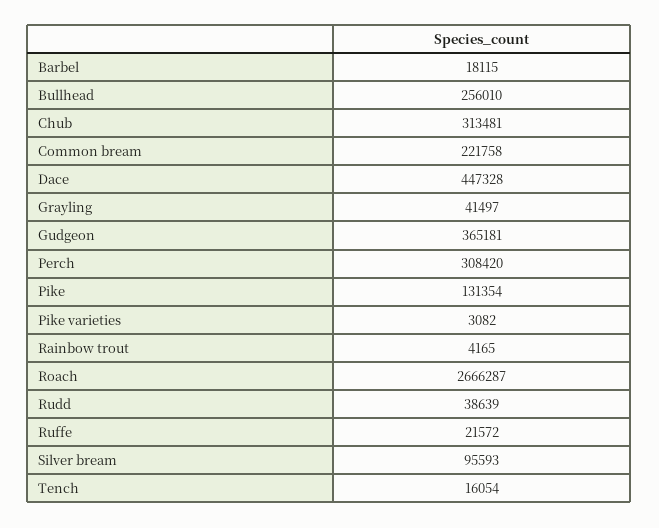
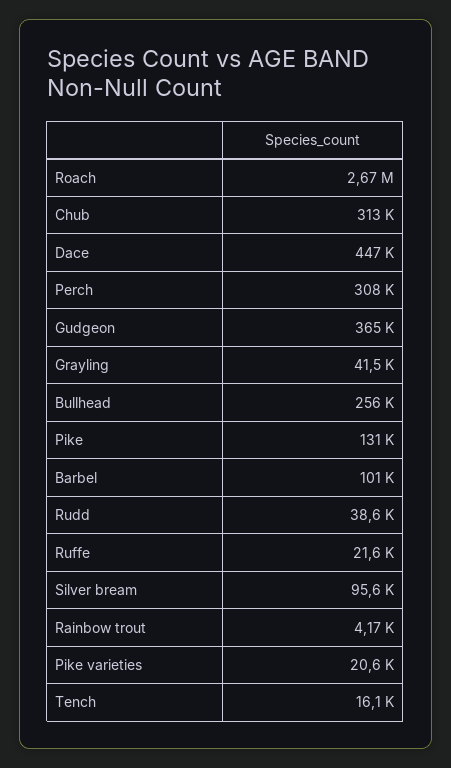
  {
-   "Barbel": 18115,
+   "Barbel": 101000,
    "Bullhead": 256010,
    "Chub": 313481,
-   "Common bream": 221758,
    "Dace": 447328,
    "Grayling": 41497,
    "Gudgeon": 365181,
    "Perch": 308420,
    "Pike": 131354,
-   "Pike varieties": 3082,
+   "Pike varieties": 20600,
    "Rainbow trout": 4165,
    "Roach": 2666287,
    "Rudd": 38639,
    "Ruffe": 21572,
    "Silver bream": 95593,
    "Tench": 16054
  }

